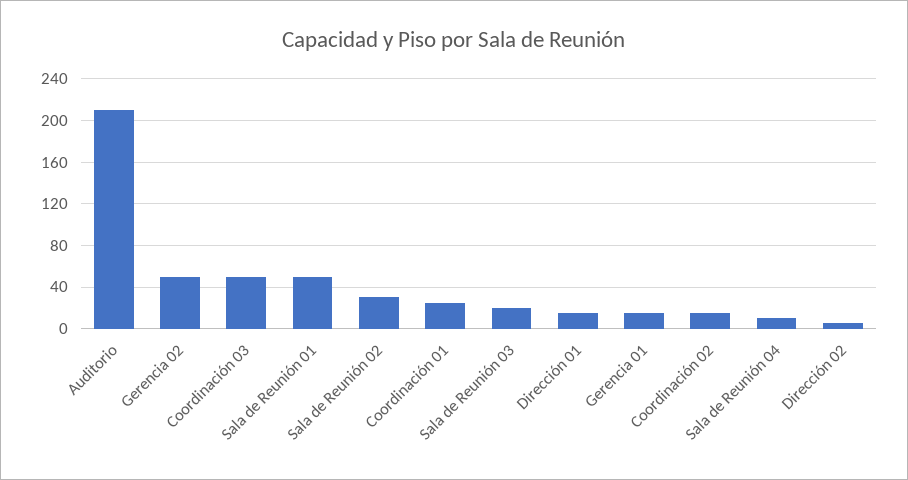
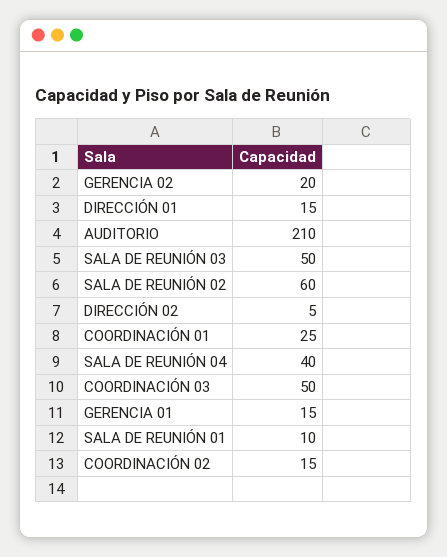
  {
    "Auditorio": 210,
-   "Gerencia 02": 50,
+   "Gerencia 02": 20,
    "Coordinación 03": 50,
-   "Sala de Reunión 01": 50,
+   "Sala de Reunión 01": 10,
-   "Sala de Reunión 02": 30,
+   "Sala de Reunión 02": 60,
    "Coordinación 01": 25,
-   "Sala de Reunión 03": 20,
+   "Sala de Reunión 03": 50,
    "Dirección 01": 15,
    "Gerencia 01": 15,
    "Coordinación 02": 15,
-   "Sala de Reunión 04": 10,
+   "Sala de Reunión 04": 40,
    "Dirección 02": 5
  }

